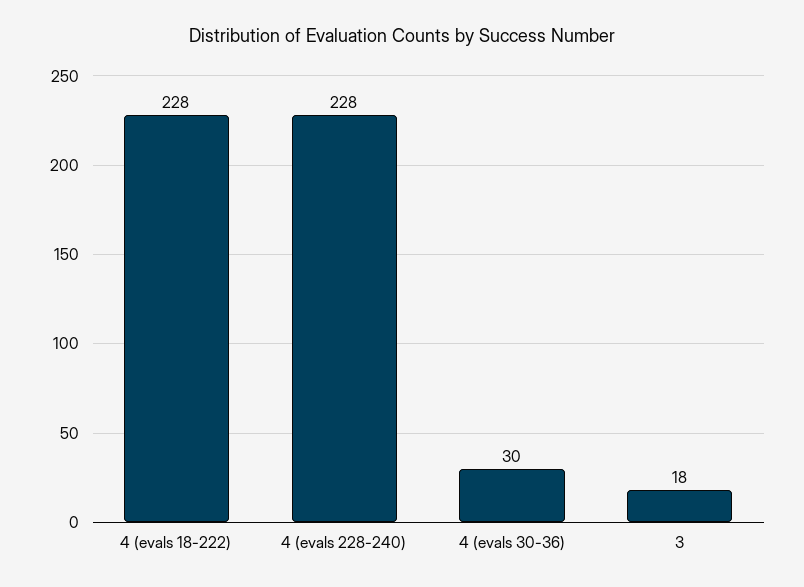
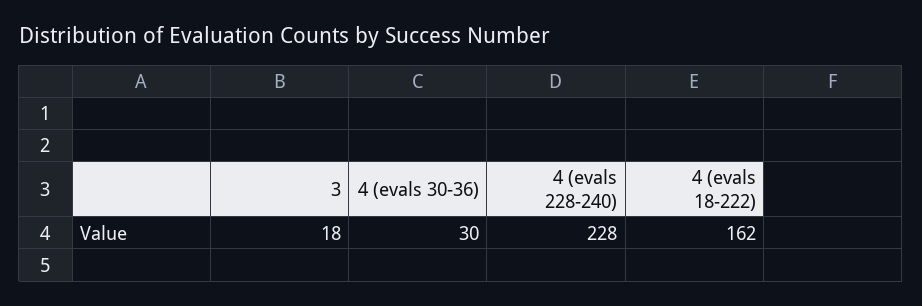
  {
-   "4 (evals 18-222)": 228,
+   "4 (evals 18-222)": 162,
    "4 (evals 228-240)": 228,
    "4 (evals 30-36)": 30,
    "3": 18
  }

